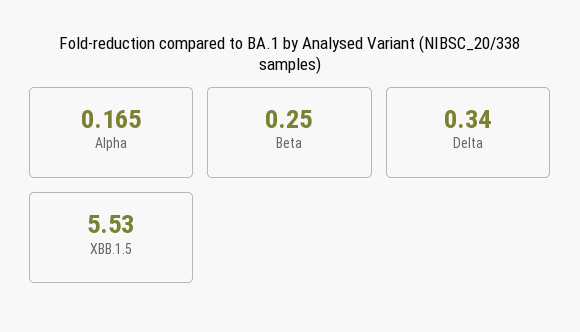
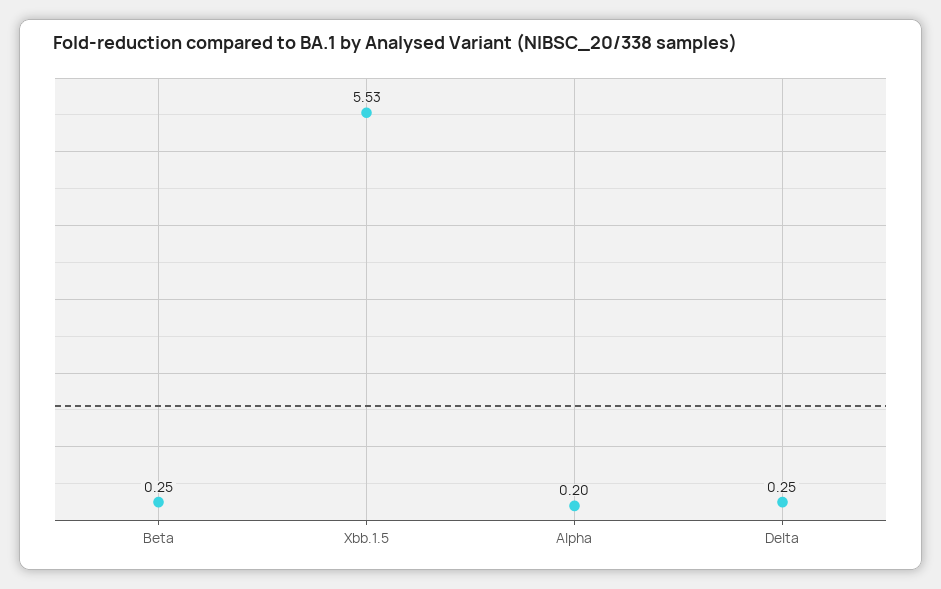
  {
-   "Alpha": 0.165,
+   "Alpha": 0.2,
    "Beta": 0.25,
-   "Delta": 0.34,
+   "Delta": 0.25,
    "XBB.1.5": 5.53
  }

